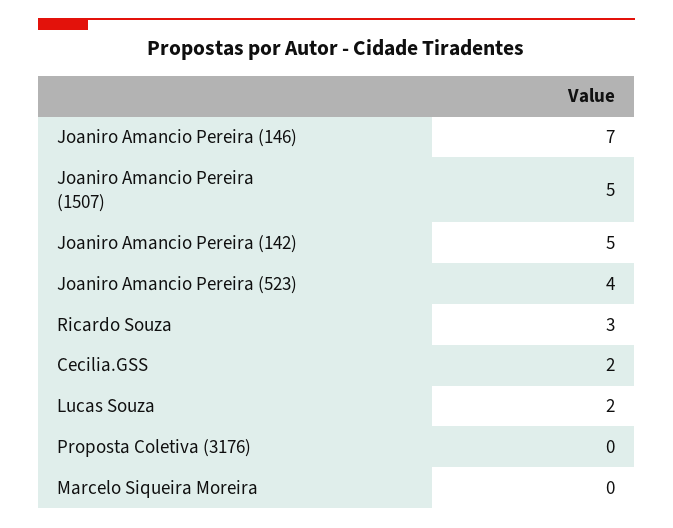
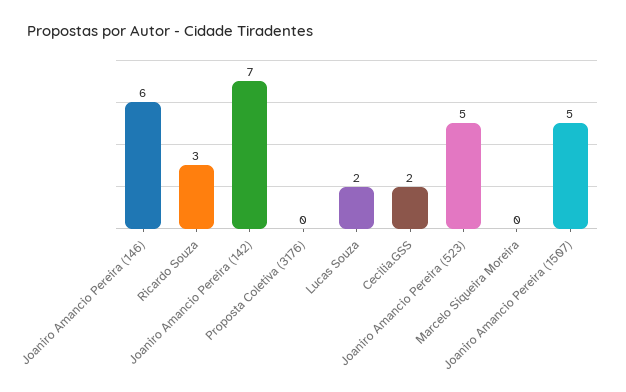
  {
-   "Joaniro Amancio Pereira (146)": 7,
+   "Joaniro Amancio Pereira (146)": 6,
    "Joaniro Amancio Pereira (1507)": 5,
-   "Joaniro Amancio Pereira (142)": 5,
+   "Joaniro Amancio Pereira (142)": 7,
-   "Joaniro Amancio Pereira (523)": 4,
+   "Joaniro Amancio Pereira (523)": 5,
    "Ricardo Souza": 3,
    "Cecilia.GSS": 2,
    "Lucas Souza": 2,
    "Proposta Coletiva (3176)": 0,
    "Marcelo Siqueira Moreira": 0
  }

